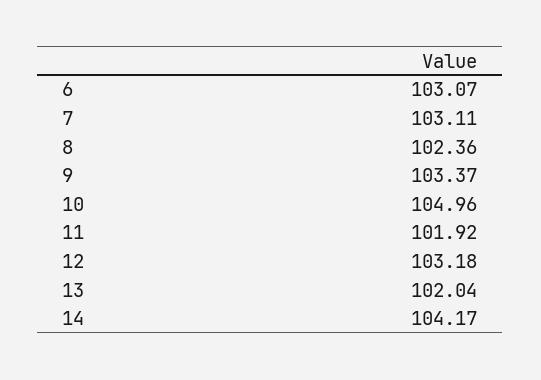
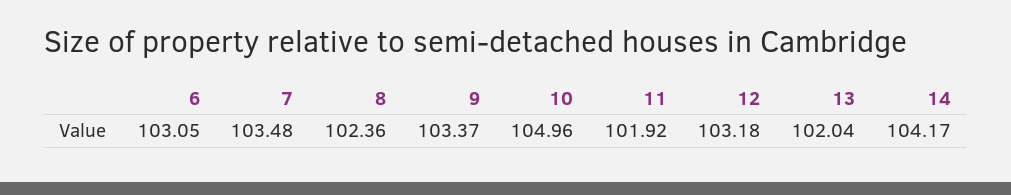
  {
-   "6": 103.07,
+   "6": 103.05,
-   "7": 103.11,
+   "7": 103.48,
    "8": 102.36,
    "9": 103.37,
    "10": 104.96,
    "11": 101.92,
    "12": 103.18,
    "13": 102.04,
    "14": 104.17
  }

